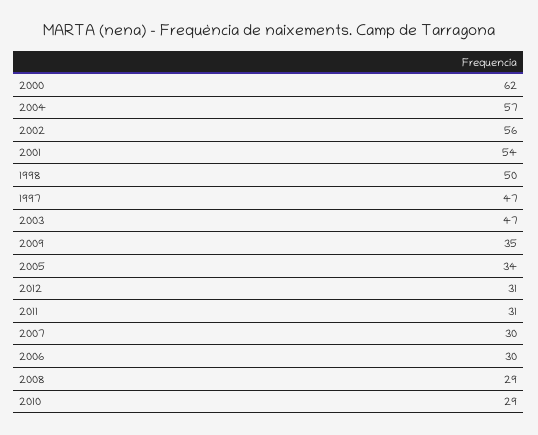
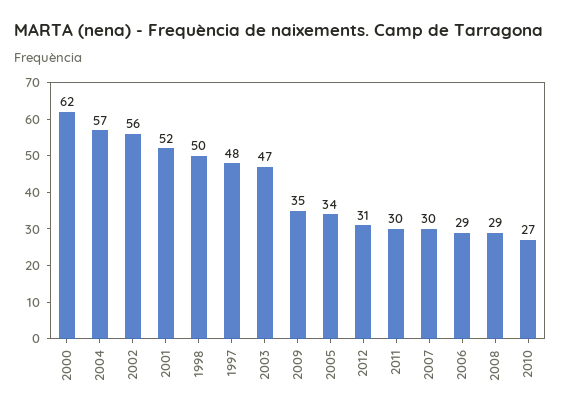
  {
    "2000": 62,
    "2004": 57,
    "2002": 56,
-   "2001": 54,
+   "2001": 52,
    "1998": 50,
-   "1997": 47,
+   "1997": 48,
    "2003": 47,
    "2009": 35,
    "2005": 34,
    "2012": 31,
-   "2011": 31,
+   "2011": 30,
    "2007": 30,
-   "2006": 30,
+   "2006": 29,
    "2008": 29,
-   "2010": 29
+   "2010": 27
  }

